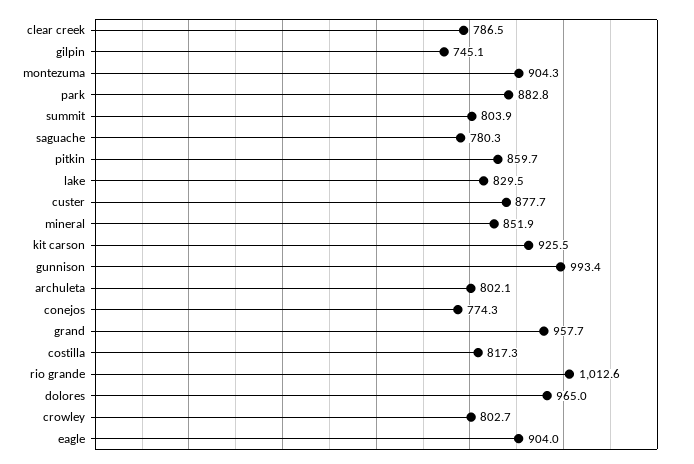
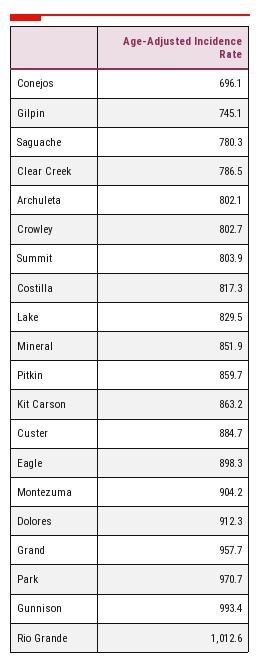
  {
    "clear creek": 786.5,
    "gilpin": 745.1,
-   "montezuma": 904.3,
+   "montezuma": 904.2,
-   "park": 882.8,
+   "park": 970.7,
    "summit": 803.9,
    "saguache": 780.3,
    "pitkin": 859.7,
    "lake": 829.5,
-   "custer": 877.7,
+   "custer": 884.7,
    "mineral": 851.9,
-   "kit carson": 925.5,
+   "kit carson": 863.2,
    "gunnison": 993.4,
    "archuleta": 802.1,
-   "conejos": 774.3,
+   "conejos": 696.1,
    "grand": 957.7,
    "costilla": 817.3,
    "rio grande": 1012.6,
-   "dolores": 965,
+   "dolores": 912.3,
    "crowley": 802.7,
-   "eagle": 904
+   "eagle": 898.3
  }

